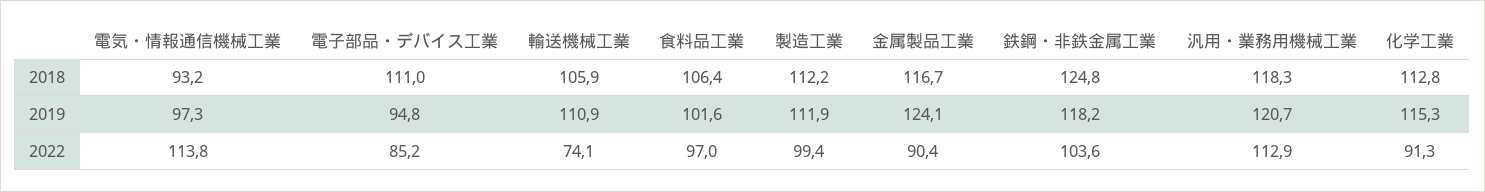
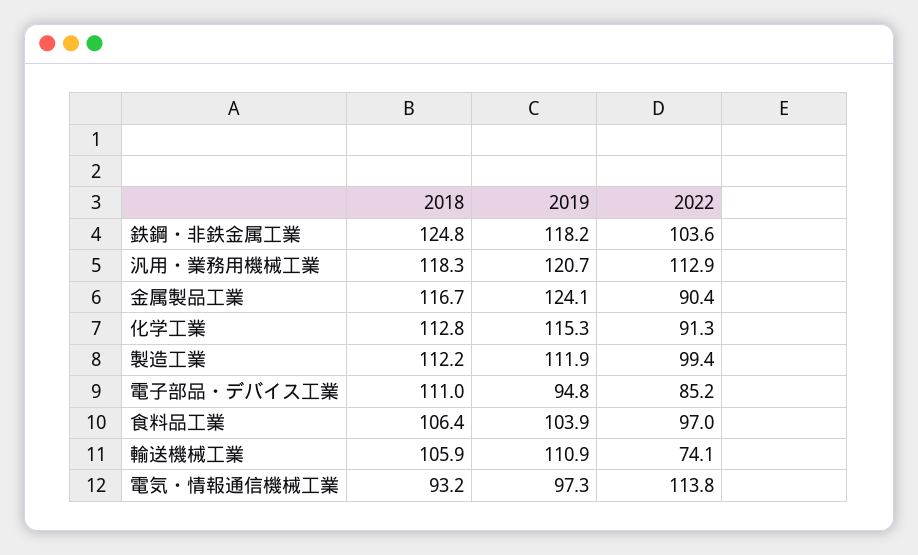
  {
    "電気・情報通信機械工業": {
      "2018": 93.2,
      "2019": 97.3,
      "2022": 113.8
    },
    "電子部品・デバイス工業": {
      "2018": 111,
      "2019": 94.8,
      "2022": 85.2
    },
    "輸送機械工業": {
      "2018": 105.9,
      "2019": 110.9,
      "2022": 74.1
    },
    "食料品工業": {
      "2018": 106.4,
-     "2019": 101.6,
+     "2019": 103.9,
      "2022": 97
    },
    "製造工業": {
      "2018": 112.2,
      "2019": 111.9,
      "2022": 99.4
    },
    "金属製品工業": {
      "2018": 116.7,
      "2019": 124.1,
      "2022": 90.4
    },
    "鉄鋼・非鉄金属工業": {
      "2018": 124.8,
      "2019": 118.2,
      "2022": 103.6
    },
    "汎用・業務用機械工業": {
      "2018": 118.3,
      "2019": 120.7,
      "2022": 112.9
    },
    "化学工業": {
      "2018": 112.8,
      "2019": 115.3,
      "2022": 91.3
    }
  }

